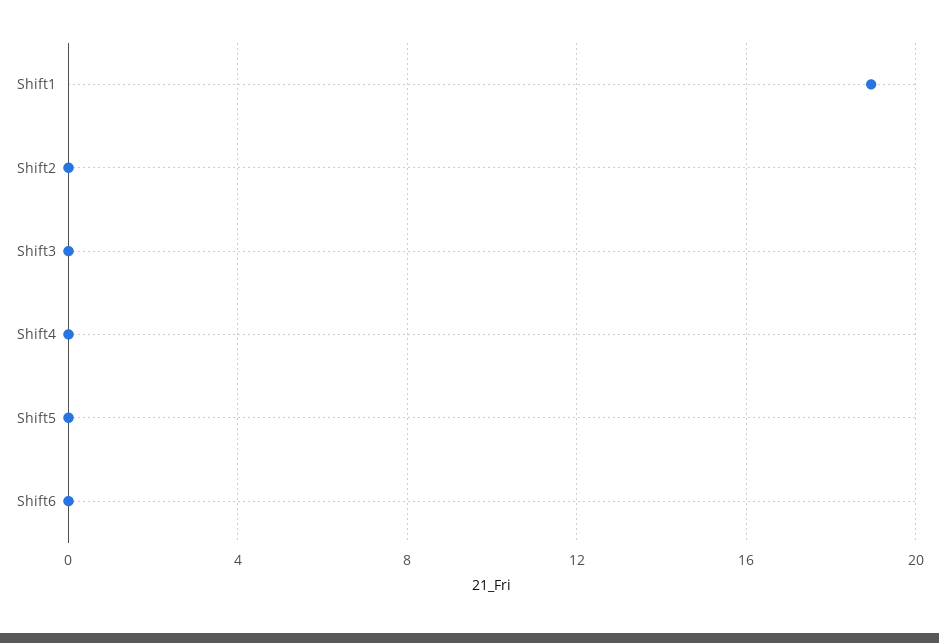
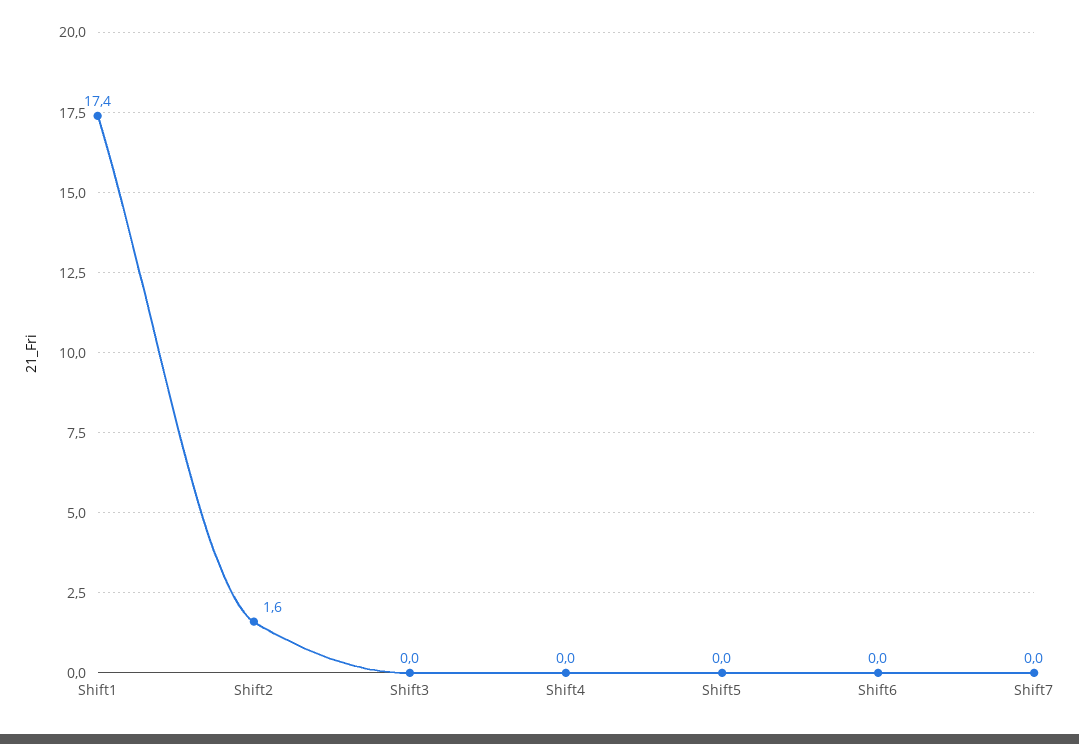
  {
-   "Shift1": 19,
+   "Shift1": 17.4,
-   "Shift2": 0,
+   "Shift2": 1.6,
    "Shift3": 0,
    "Shift4": 0,
    "Shift5": 0,
-   "Shift6": 0
+   "Shift6": 0,
+   "Shift7": 0
  }

